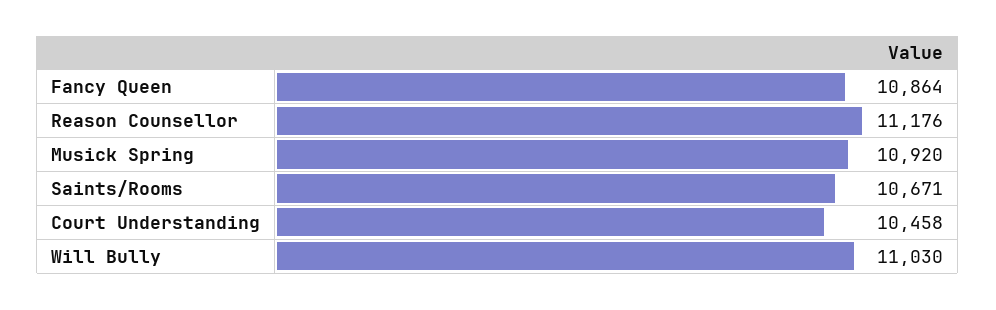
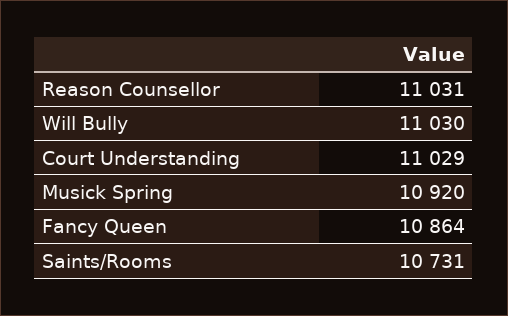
  {
    "Fancy Queen": 10864,
-   "Reason Counsellor": 11176,
+   "Reason Counsellor": 11031,
    "Musick Spring": 10920,
-   "Saints/Rooms": 10671,
+   "Saints/Rooms": 10731,
-   "Court Understanding": 10458,
+   "Court Understanding": 11029,
    "Will Bully": 11030
  }

